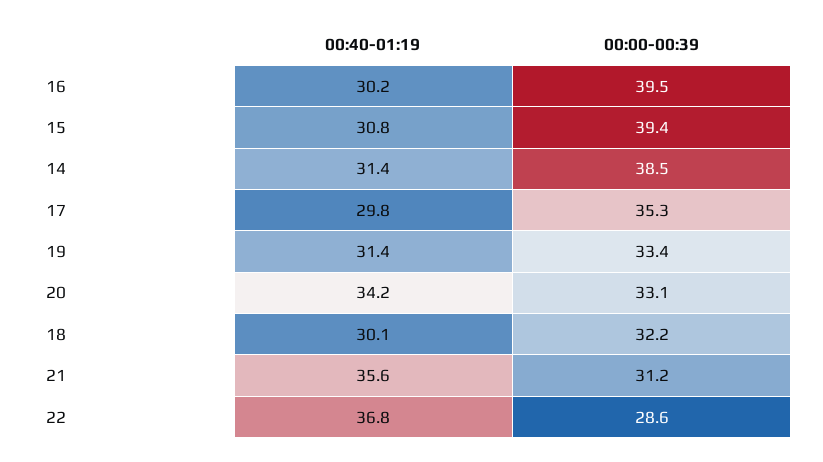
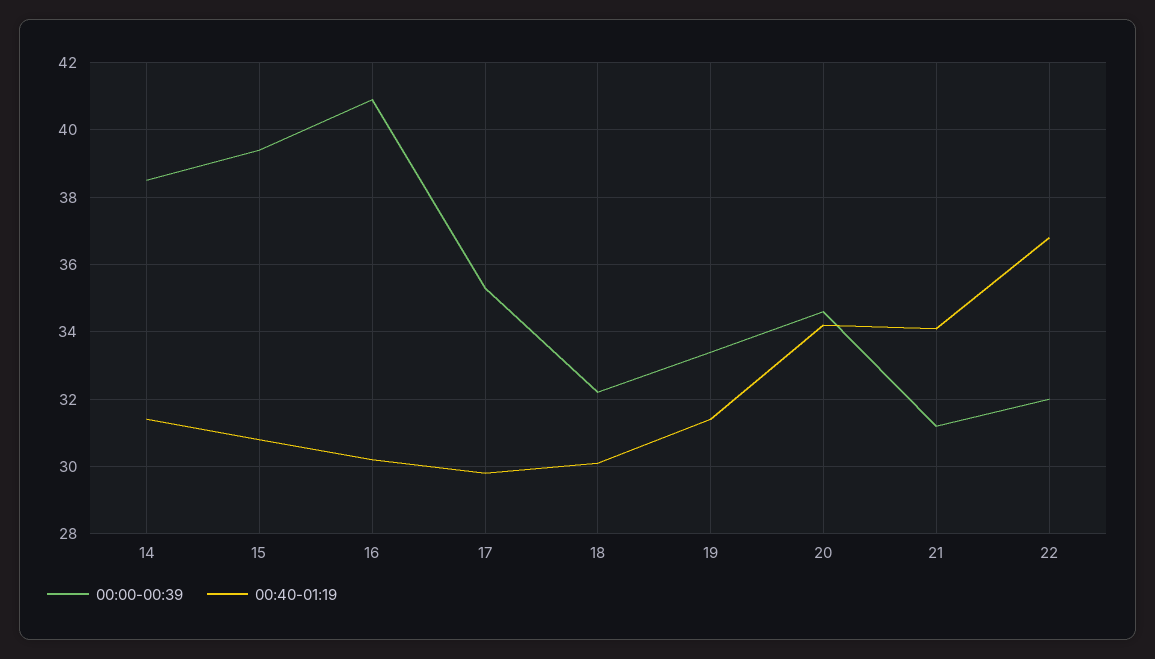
  {
    "00:40-01:19": {
      "16": 30.2,
      "15": 30.8,
      "14": 31.4,
      "17": 29.8,
      "19": 31.4,
      "20": 34.2,
      "18": 30.1,
-     "21": 35.6,
+     "21": 34,
      "22": 36.8
    },
    "00:00-00:39": {
-     "16": 39.5,
+     "16": 41,
      "15": 39.4,
      "14": 38.5,
      "17": 35.3,
      "19": 33.4,
-     "20": 33.1,
+     "20": 34.5,
      "18": 32.2,
      "21": 31.2,
-     "22": 28.6
+     "22": 32
    }
  }

